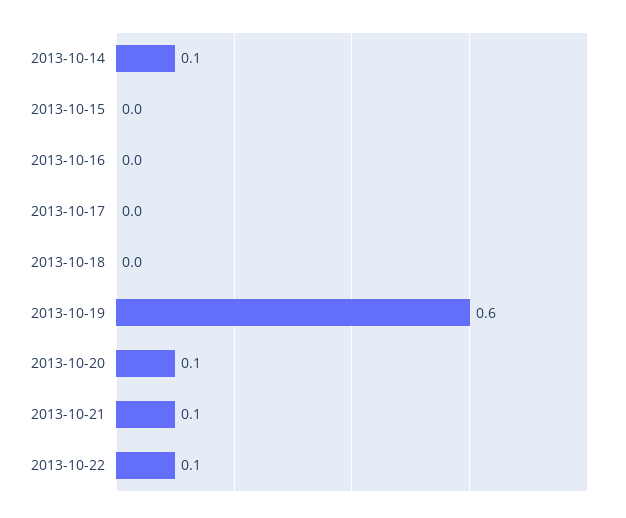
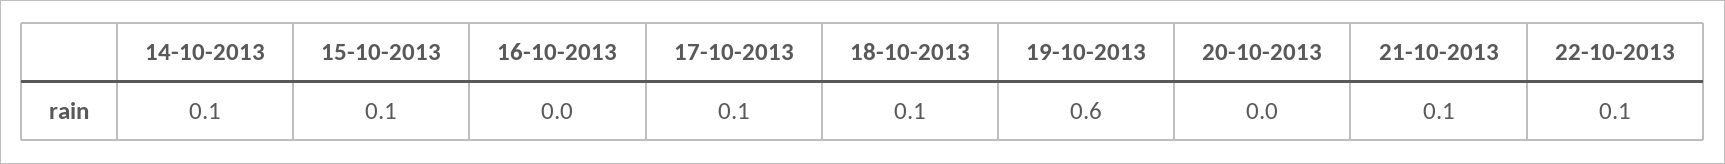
  {
    "2013-10-14": 0.1,
-   "2013-10-15": 0,
+   "2013-10-15": 0.1,
    "2013-10-16": 0,
-   "2013-10-17": 0,
+   "2013-10-17": 0.1,
-   "2013-10-18": 0,
+   "2013-10-18": 0.1,
    "2013-10-19": 0.6,
-   "2013-10-20": 0.1,
+   "2013-10-20": 0,
    "2013-10-21": 0.1,
    "2013-10-22": 0.1
  }

